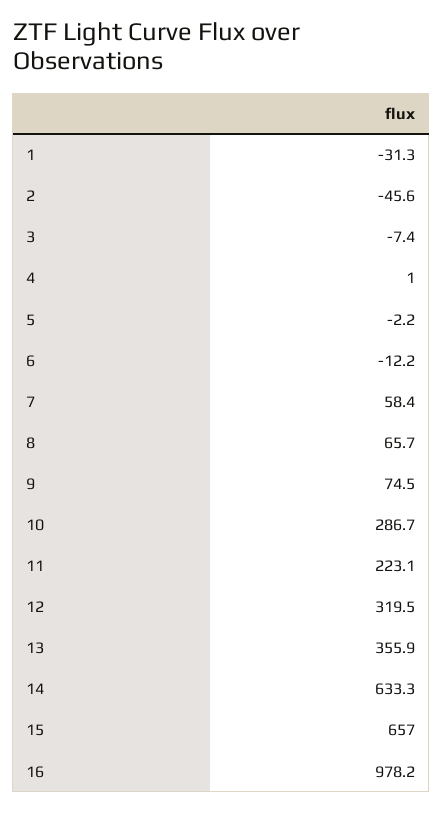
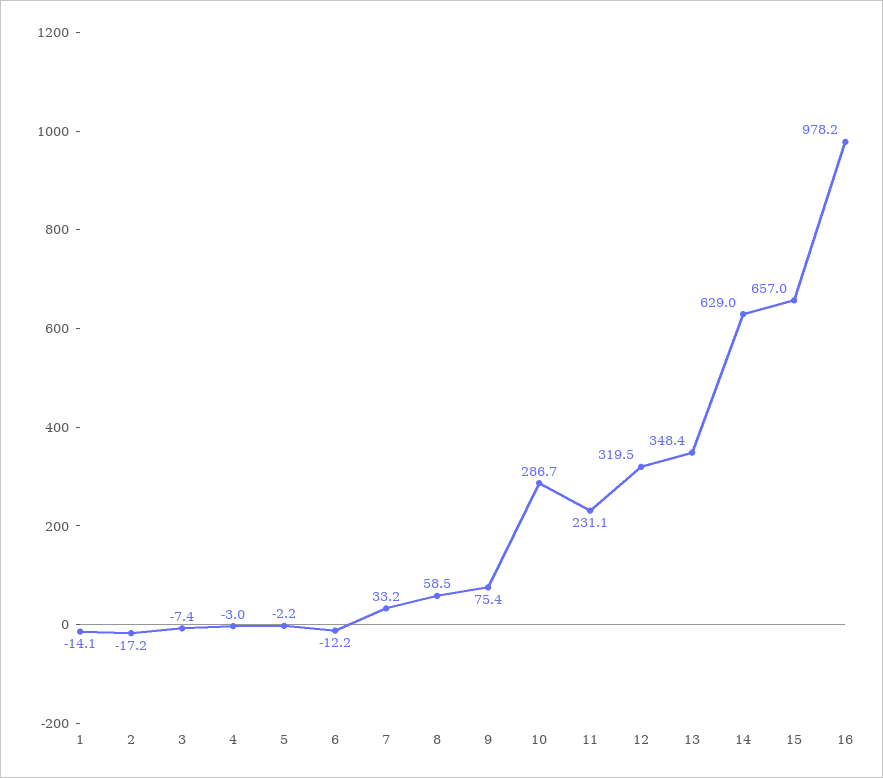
  {
-   "1": -31.3,
+   "1": -14.1,
-   "2": -45.6,
+   "2": -17.2,
    "3": -7.4,
-   "4": 1,
+   "4": -3,
    "5": -2.2,
    "6": -12.2,
-   "7": 58.4,
+   "7": 33.2,
-   "8": 65.7,
+   "8": 58.5,
-   "9": 74.5,
+   "9": 75.4,
    "10": 286.7,
-   "11": 223.1,
+   "11": 231.1,
    "12": 319.5,
-   "13": 355.9,
+   "13": 348.4,
-   "14": 633.3,
+   "14": 629,
    "15": 657,
    "16": 978.2
  }

